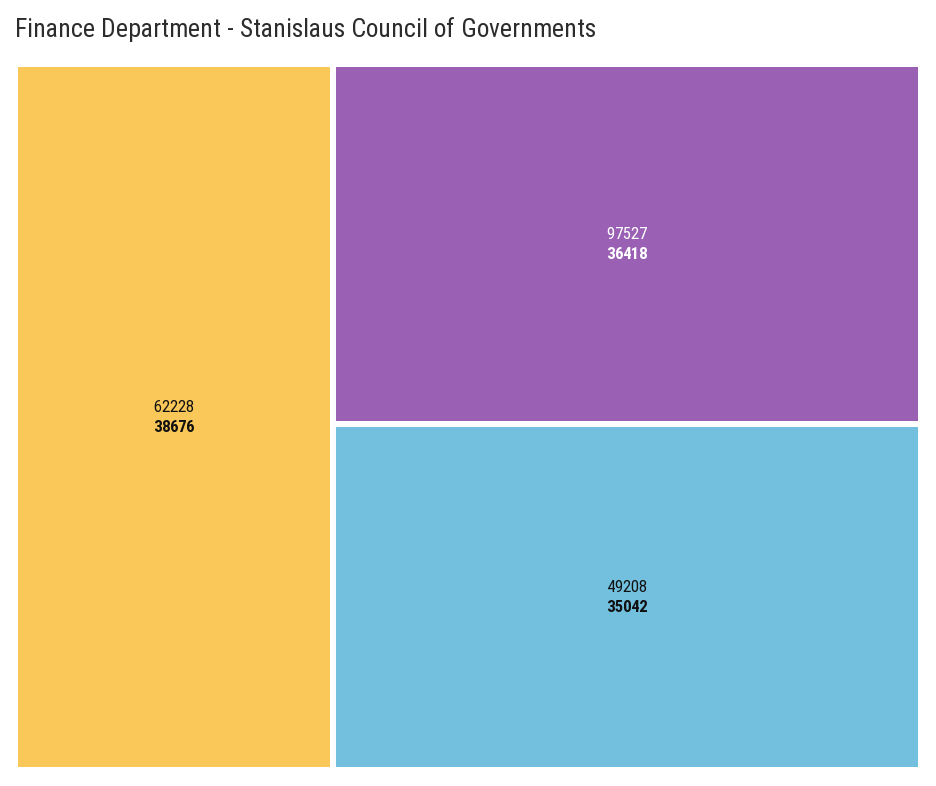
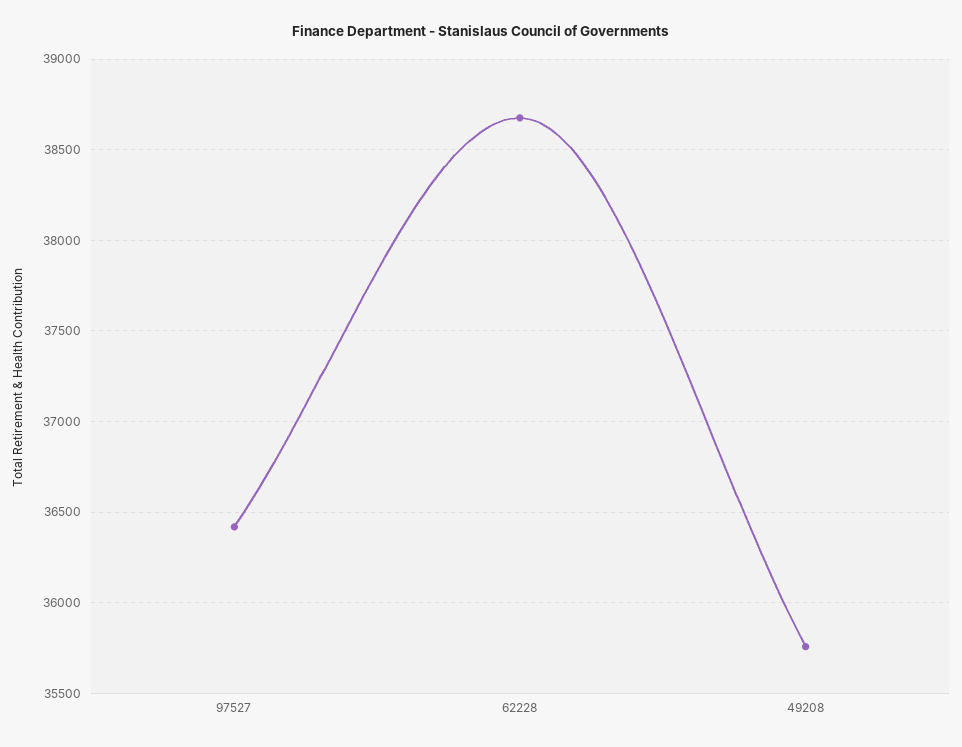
  {
    "62228": 38676,
    "97527": 36418,
-   "49208": 35042
+   "49208": 35750
  }

